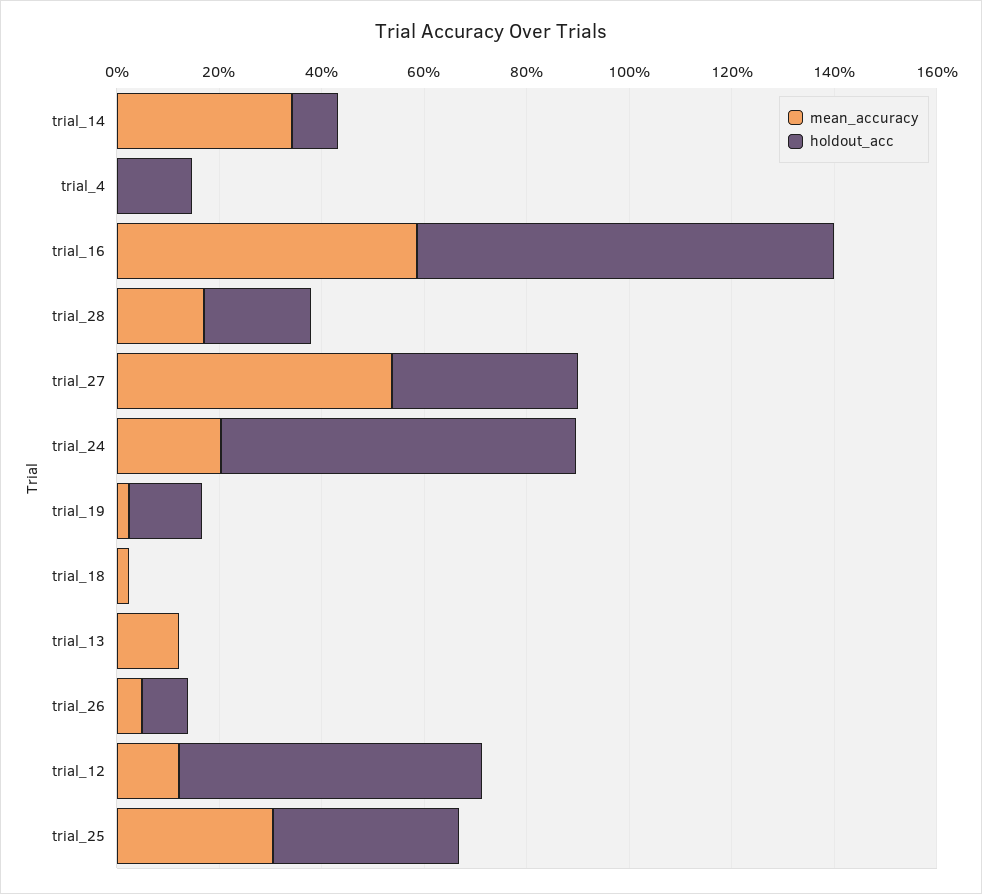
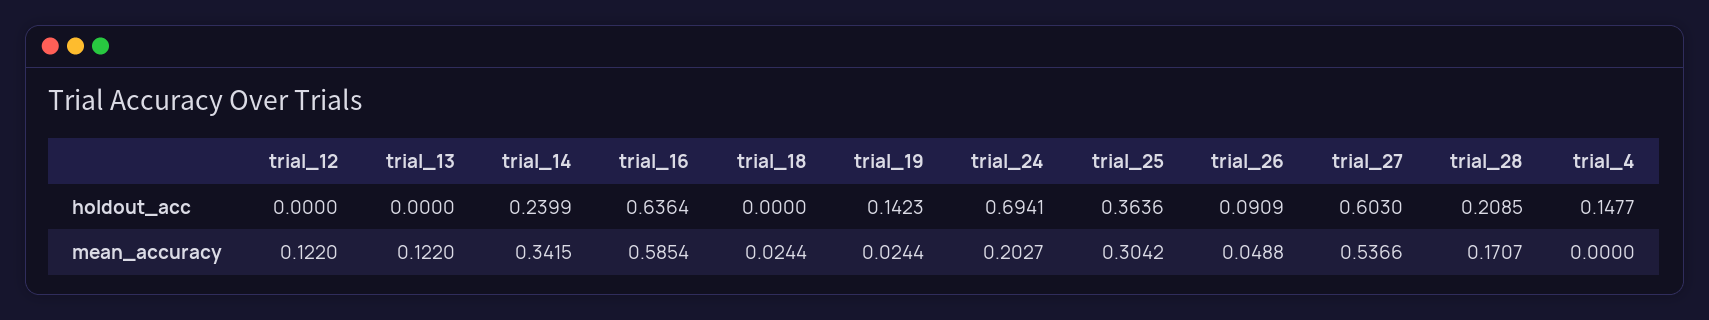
  {
    "mean_accuracy": {
      "trial_14": 0.3415,
      "trial_4": 0,
      "trial_16": 0.5854,
      "trial_28": 0.1707,
      "trial_27": 0.5366,
      "trial_24": 0.2027,
      "trial_19": 0.0244,
      "trial_18": 0.0244,
      "trial_13": 0.122,
      "trial_26": 0.0488,
      "trial_12": 0.122,
      "trial_25": 0.3042
    },
    "holdout_acc": {
-     "trial_14": 0.1,
+     "trial_14": 0.2399,
      "trial_4": 0.1477,
-     "trial_16": 0.8,
+     "trial_16": 0.6364,
      "trial_28": 0.2085,
-     "trial_27": 0.35,
+     "trial_27": 0.603,
      "trial_24": 0.6941,
      "trial_19": 0.1423,
      "trial_18": 0,
      "trial_13": 0,
      "trial_26": 0.0909,
-     "trial_12": 0.6,
+     "trial_12": 0,
      "trial_25": 0.3636
    }
  }

